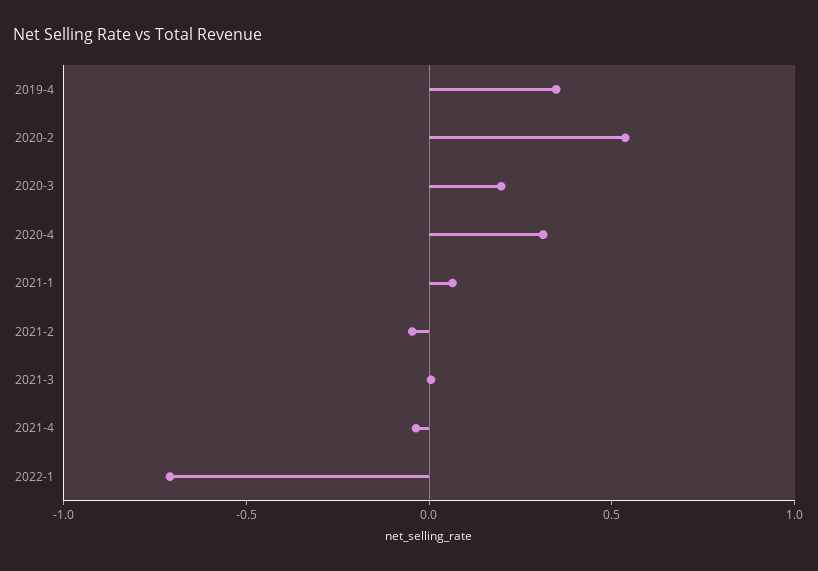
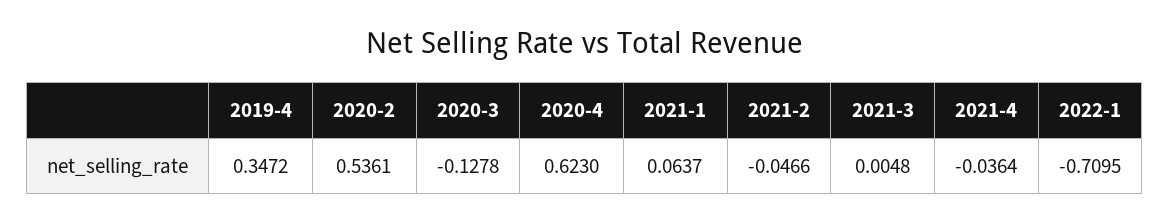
  {
    "2019-4": 0.3472,
    "2020-2": 0.5361,
-   "2020-3": 0.2,
+   "2020-3": -0.1278,
-   "2020-4": 0.3,
+   "2020-4": 0.623,
    "2021-1": 0.0637,
    "2021-2": -0.0466,
    "2021-3": 0.0048,
    "2021-4": -0.0364,
    "2022-1": -0.7095
  }

